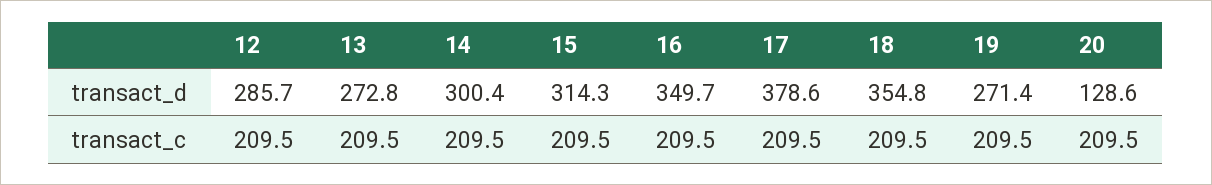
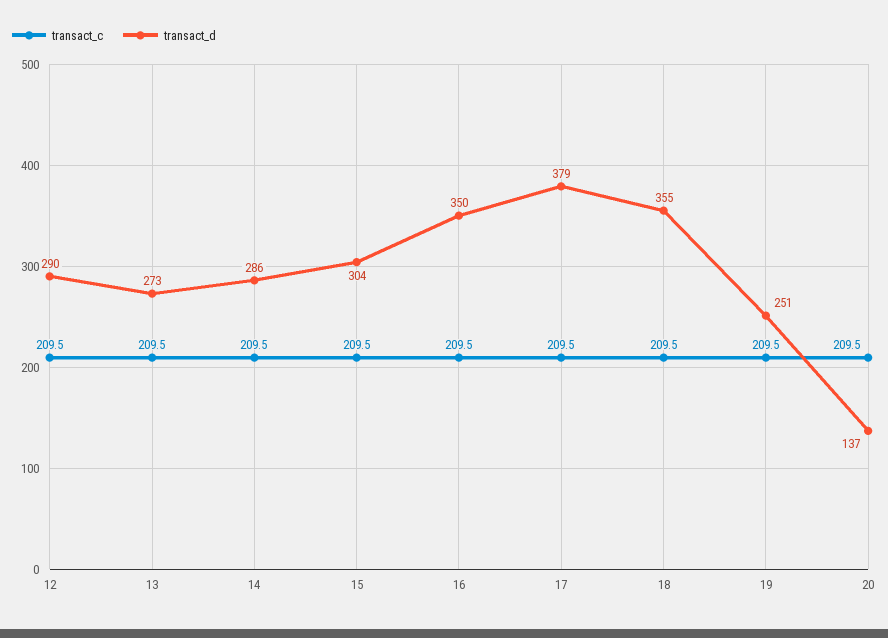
  {
    "transact_d": {
-     "12": 285.7,
+     "12": 290,
      "13": 272.8,
-     "14": 300.4,
+     "14": 286,
-     "15": 314.3,
+     "15": 304,
      "16": 349.7,
      "17": 378.6,
      "18": 354.8,
-     "19": 271.4,
+     "19": 251,
-     "20": 128.6
+     "20": 137
    },
    "transact_c": {
      "12": 209.5,
      "13": 209.5,
      "14": 209.5,
      "15": 209.5,
      "16": 209.5,
      "17": 209.5,
      "18": 209.5,
      "19": 209.5,
      "20": 209.5
    }
  }

